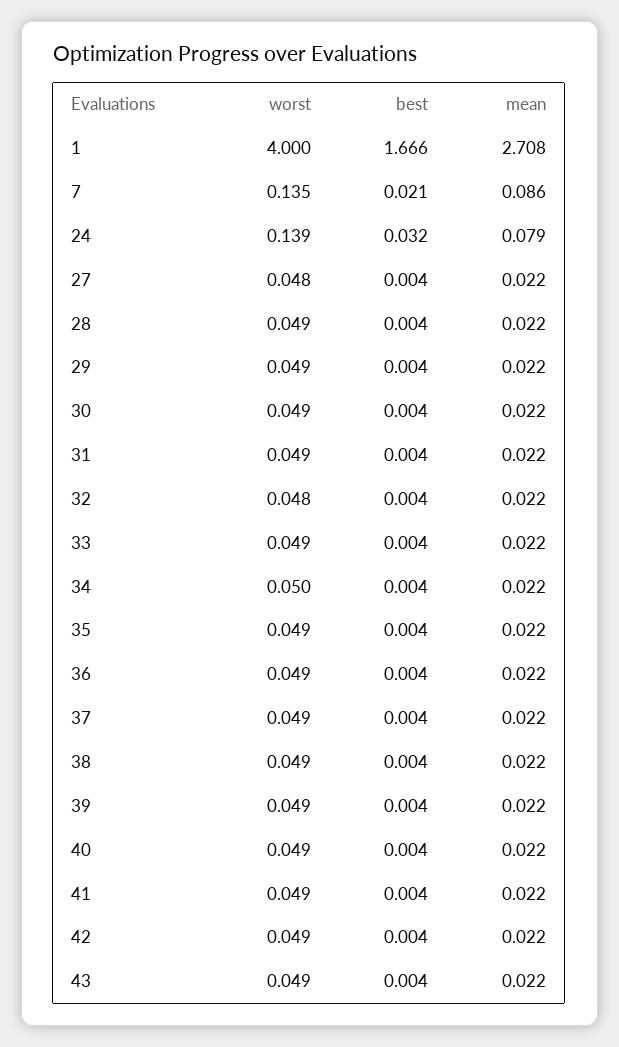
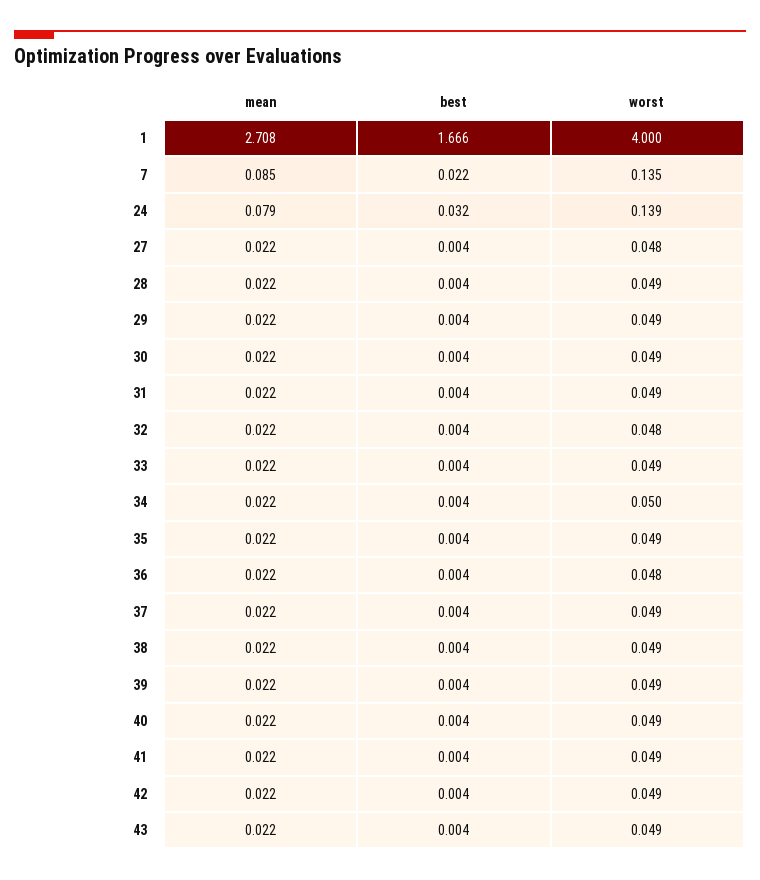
  {
    "worst": {
      "1": 4,
      "7": 0.135,
      "24": 0.139,
      "27": 0.048,
      "28": 0.049,
      "29": 0.049,
      "30": 0.049,
      "31": 0.049,
      "32": 0.048,
      "33": 0.049,
      "34": 0.05,
      "35": 0.049,
-     "36": 0.049,
+     "36": 0.048,
      "37": 0.049,
      "38": 0.049,
      "39": 0.049,
      "40": 0.049,
      "41": 0.049,
      "42": 0.049,
      "43": 0.049
    },
    "best": {
      "1": 1.666,
-     "7": 0.021,
+     "7": 0.022,
      "24": 0.032,
      "27": 0.004,
      "28": 0.004,
      "29": 0.004,
      "30": 0.004,
      "31": 0.004,
      "32": 0.004,
      "33": 0.004,
      "34": 0.004,
      "35": 0.004,
      "36": 0.004,
      "37": 0.004,
      "38": 0.004,
      "39": 0.004,
      "40": 0.004,
      "41": 0.004,
      "42": 0.004,
      "43": 0.004
    },
    "mean": {
      "1": 2.708,
-     "7": 0.086,
+     "7": 0.085,
      "24": 0.079,
      "27": 0.022,
      "28": 0.022,
      "29": 0.022,
      "30": 0.022,
      "31": 0.022,
      "32": 0.022,
      "33": 0.022,
      "34": 0.022,
      "35": 0.022,
      "36": 0.022,
      "37": 0.022,
      "38": 0.022,
      "39": 0.022,
      "40": 0.022,
      "41": 0.022,
      "42": 0.022,
      "43": 0.022
    }
  }

